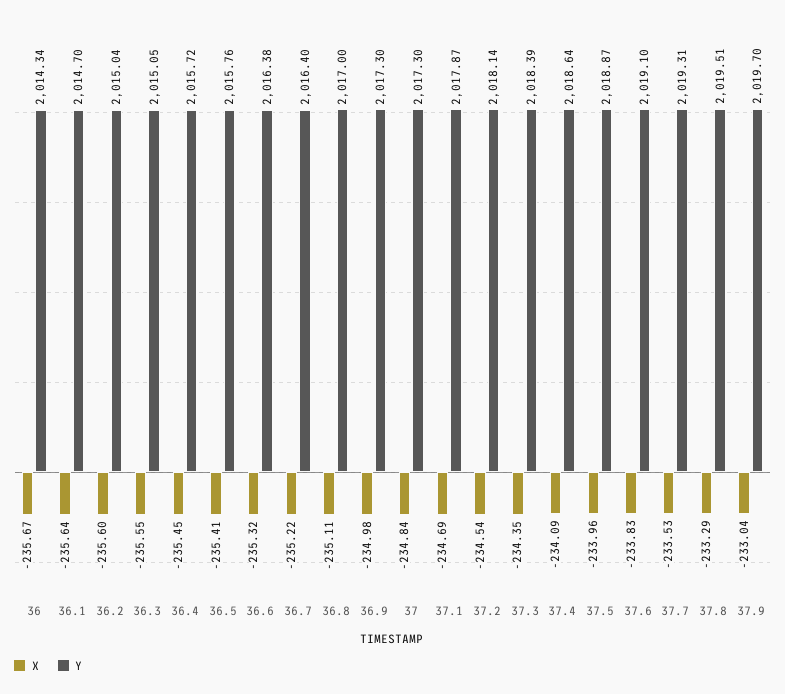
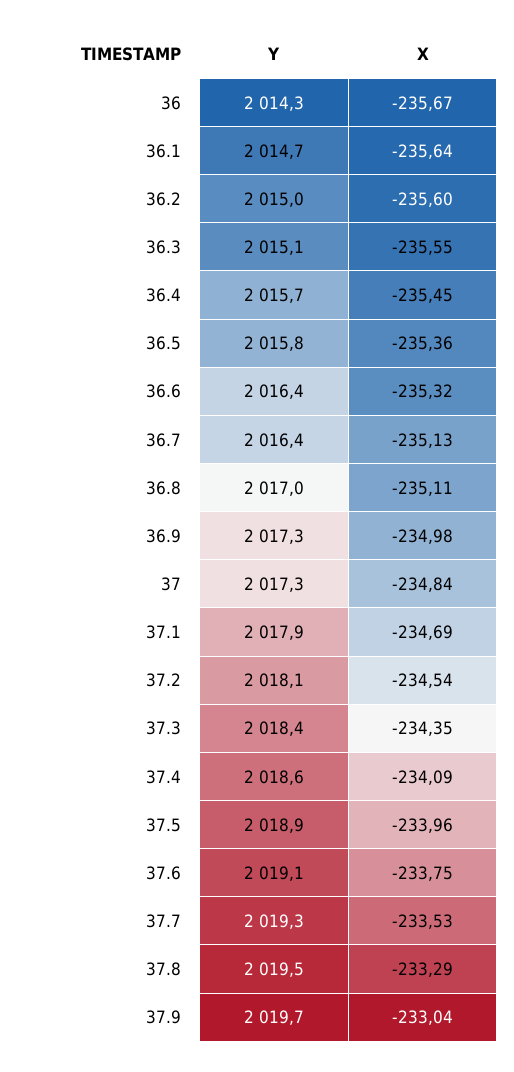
  {
    "X": {
      "36": -235.67,
      "36.1": -235.64,
      "36.2": -235.6,
      "36.3": -235.55,
      "36.4": -235.45,
-     "36.5": -235.41,
+     "36.5": -235.36,
      "36.6": -235.32,
-     "36.7": -235.22,
+     "36.7": -235.13,
      "36.8": -235.11,
      "36.9": -234.98,
      "37": -234.84,
      "37.1": -234.69,
      "37.2": -234.54,
      "37.3": -234.35,
      "37.4": -234.09,
      "37.5": -233.96,
-     "37.6": -233.83,
+     "37.6": -233.75,
      "37.7": -233.53,
      "37.8": -233.29,
      "37.9": -233.04
    },
    "Y": {
      "36": 2014.34,
      "36.1": 2014.7,
      "36.2": 2015.04,
      "36.3": 2015.05,
      "36.4": 2015.72,
      "36.5": 2015.76,
      "36.6": 2016.38,
      "36.7": 2016.4,
      "36.8": 2017,
      "36.9": 2017.3,
      "37": 2017.3,
      "37.1": 2017.87,
      "37.2": 2018.14,
      "37.3": 2018.39,
      "37.4": 2018.64,
      "37.5": 2018.87,
      "37.6": 2019.1,
      "37.7": 2019.31,
      "37.8": 2019.51,
      "37.9": 2019.7
    }
  }

